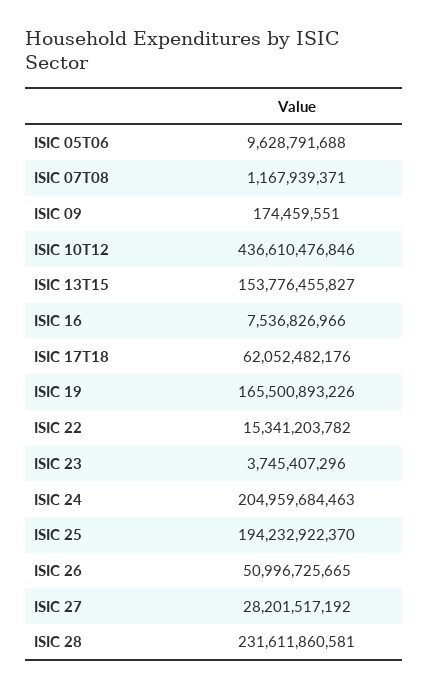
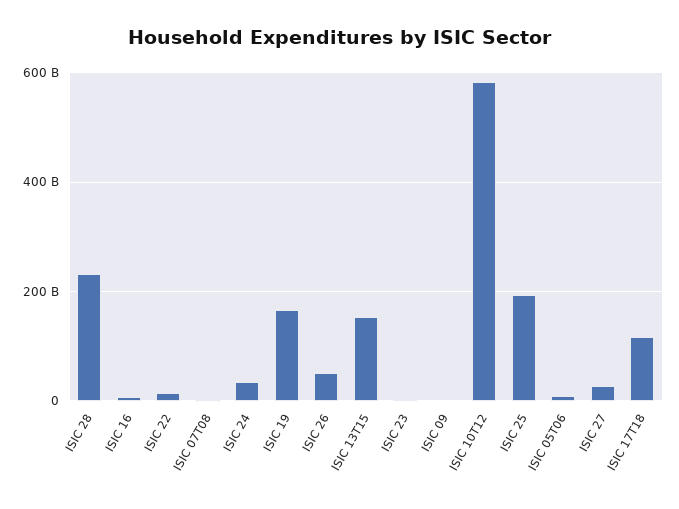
  {
    "ISIC 05T06": 9628791688,
    "ISIC 07T08": 1167939371,
    "ISIC 09": 174459551,
-   "ISIC 10T12": 436610476846,
+   "ISIC 10T12": 580000000000,
    "ISIC 13T15": 153776455827,
    "ISIC 16": 7536826966,
-   "ISIC 17T18": 62052482176,
+   "ISIC 17T18": 120000000000,
    "ISIC 19": 165500893226,
    "ISIC 22": 15341203782,
    "ISIC 23": 3745407296,
-   "ISIC 24": 204959684463,
+   "ISIC 24": 40000000000,
    "ISIC 25": 194232922370,
    "ISIC 26": 50996725665,
    "ISIC 27": 28201517192,
    "ISIC 28": 231611860581
  }

